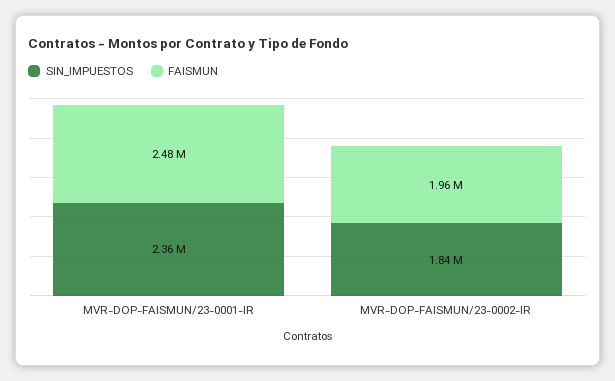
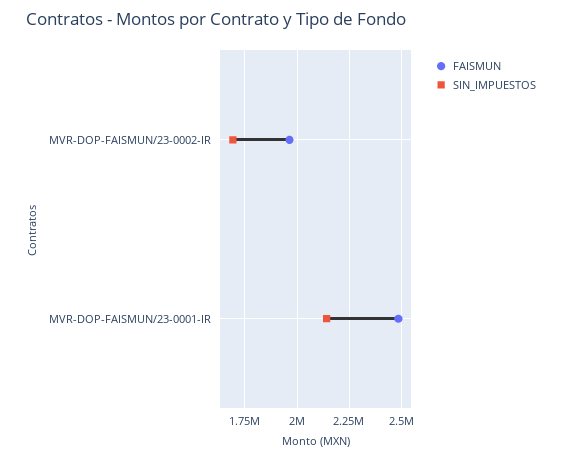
  {
    "SIN_IMPUESTOS": {
-     "MVR-DOP-FAISMUN/23-0001-IR": 2360000,
+     "MVR-DOP-FAISMUN/23-0001-IR": 2150000,
-     "MVR-DOP-FAISMUN/23-0002-IR": 1840000
+     "MVR-DOP-FAISMUN/23-0002-IR": 1700000
    },
    "FAISMUN": {
      "MVR-DOP-FAISMUN/23-0001-IR": 2480000,
      "MVR-DOP-FAISMUN/23-0002-IR": 1960000
    }
  }

